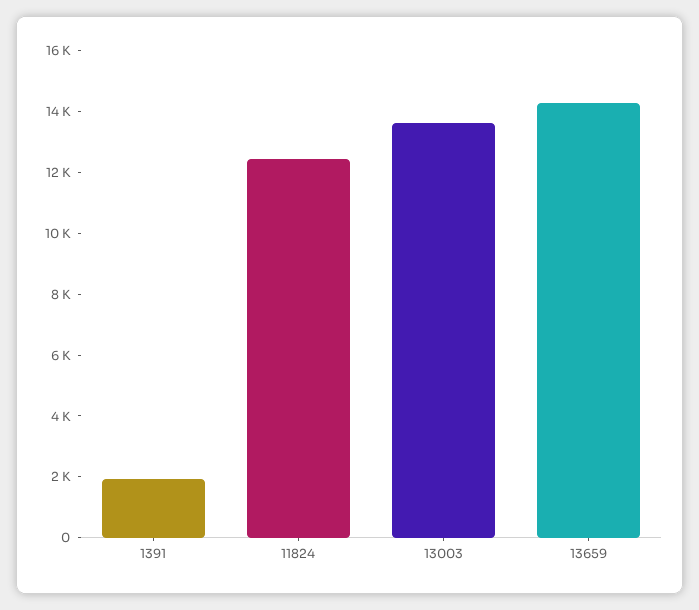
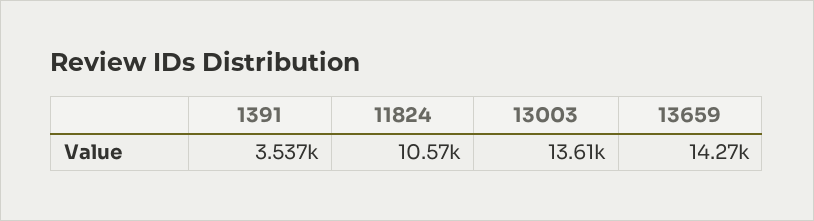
  {
-   "1391": 2000,
+   "1391": 3537,
-   "11824": 12500,
+   "11824": 10570,
    "13003": 13610,
    "13659": 14270
  }

